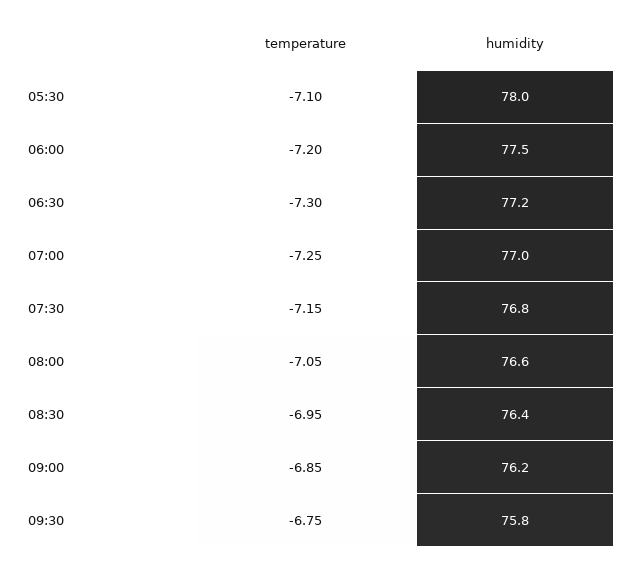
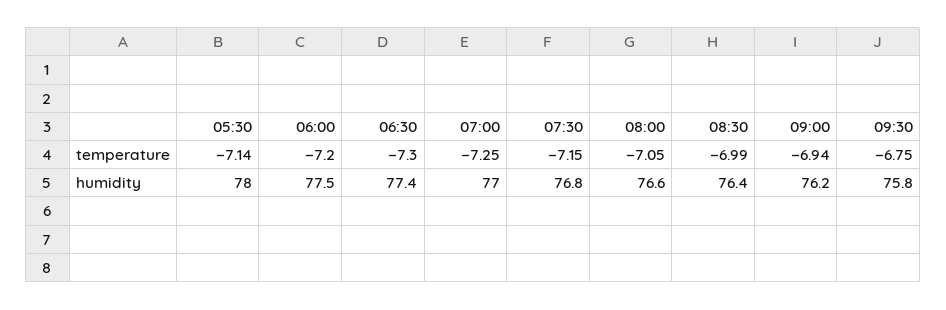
  {
    "temperature": {
-     "05:30": -7.1,
+     "05:30": -7.14,
      "06:00": -7.2,
      "06:30": -7.3,
      "07:00": -7.25,
      "07:30": -7.15,
      "08:00": -7.05,
-     "08:30": -6.95,
+     "08:30": -6.99,
-     "09:00": -6.85,
+     "09:00": -6.94,
      "09:30": -6.75
    },
    "humidity": {
      "05:30": 78,
      "06:00": 77.5,
-     "06:30": 77.2,
+     "06:30": 77.4,
      "07:00": 77,
      "07:30": 76.8,
      "08:00": 76.6,
      "08:30": 76.4,
      "09:00": 76.2,
      "09:30": 75.8
    }
  }

